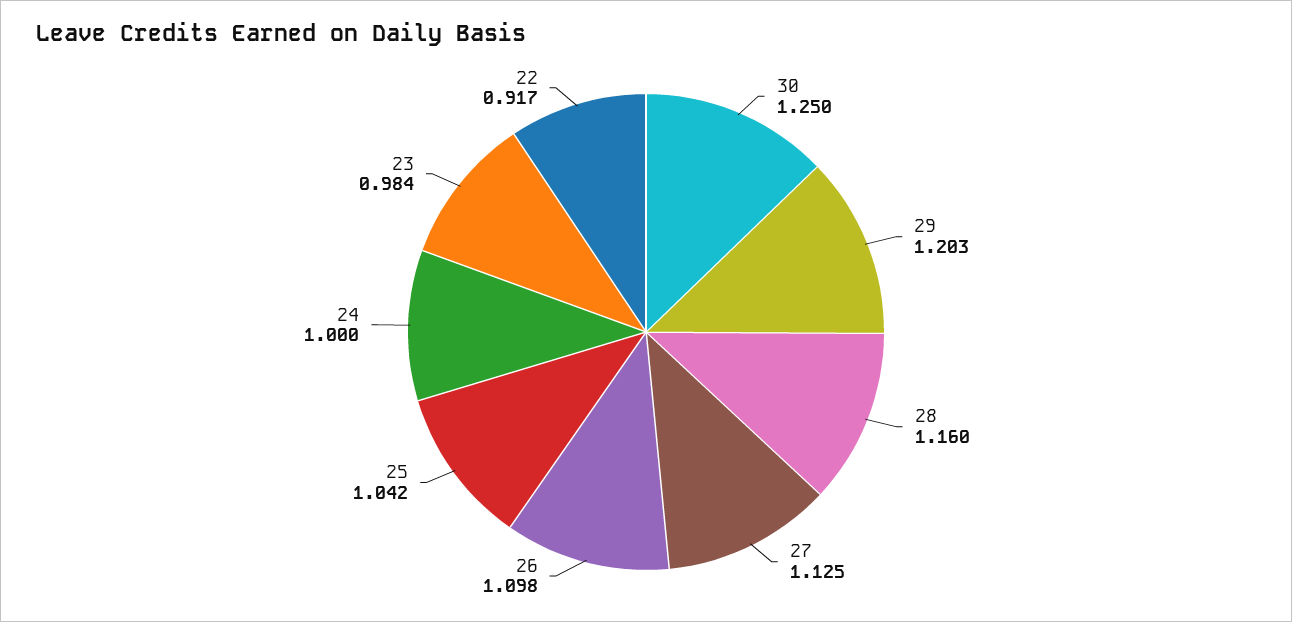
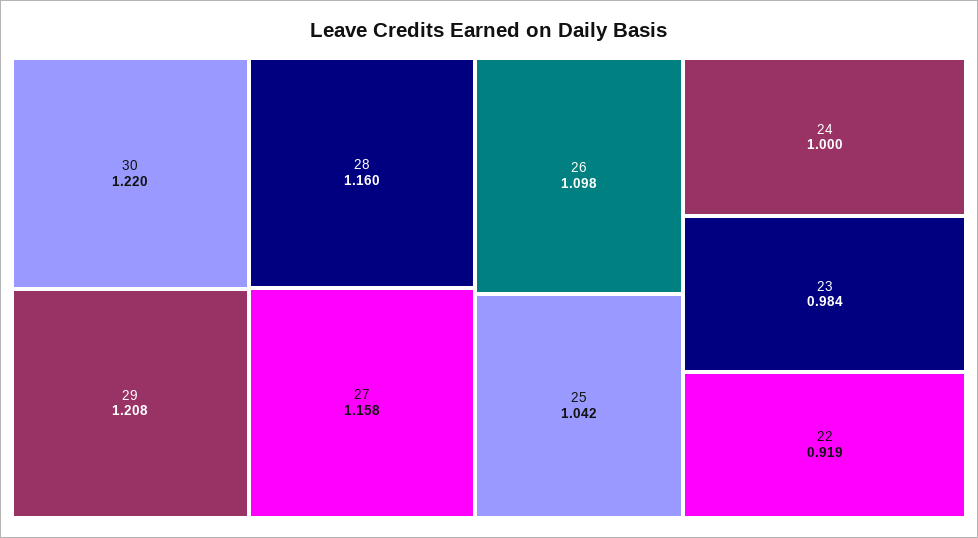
  {
-   "30": 1.25,
+   "30": 1.22,
-   "29": 1.203,
+   "29": 1.208,
    "28": 1.16,
-   "27": 1.125,
+   "27": 1.158,
    "26": 1.098,
    "25": 1.042,
    "24": 1,
    "23": 0.984,
-   "22": 0.917
+   "22": 0.919
  }

